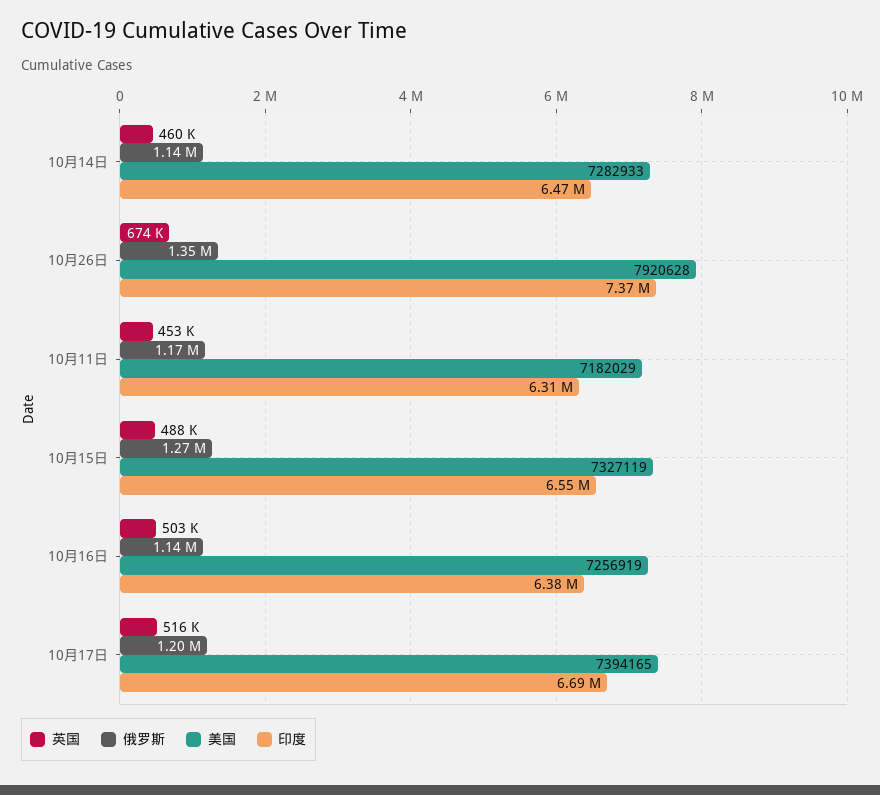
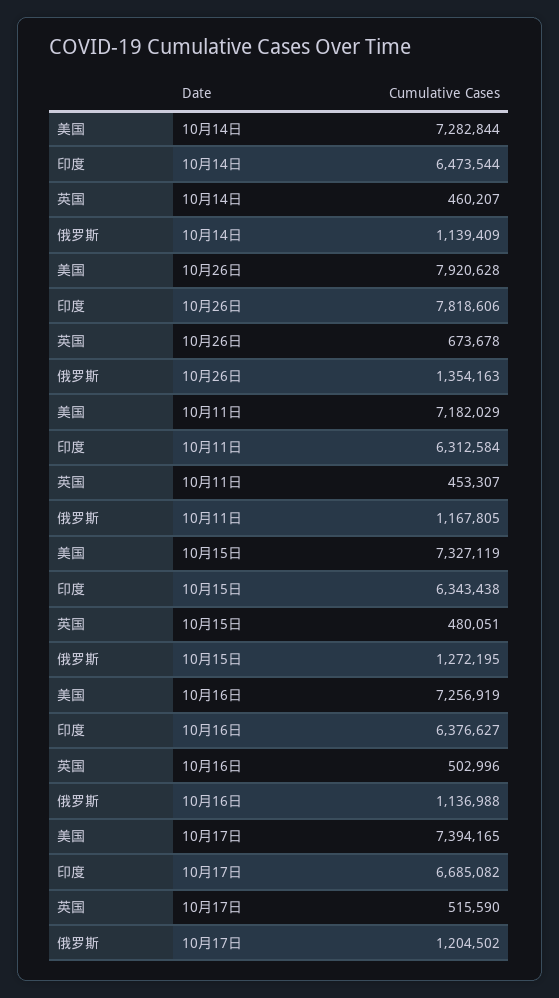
  {
    "英国": {
      "10月14日": 460207,
      "10月26日": 673678,
      "10月11日": 453307,
-     "10月15日": 488000,
+     "10月15日": 480051,
      "10月16日": 502996,
      "10月17日": 515590
    },
    "俄罗斯": {
      "10月14日": 1139409,
      "10月26日": 1354163,
      "10月11日": 1167805,
      "10月15日": 1272195,
      "10月16日": 1136988,
      "10月17日": 1204502
    },
    "美国": {
-     "10月14日": 7282933,
+     "10月14日": 7282844,
      "10月26日": 7920628,
      "10月11日": 7182029,
      "10月15日": 7327119,
      "10月16日": 7256919,
      "10月17日": 7394165
    },
    "印度": {
      "10月14日": 6473544,
-     "10月26日": 7370000,
+     "10月26日": 7818606,
      "10月11日": 6312584,
-     "10月15日": 6550000,
+     "10月15日": 6343438,
      "10月16日": 6376627,
      "10月17日": 6685082
    }
  }

